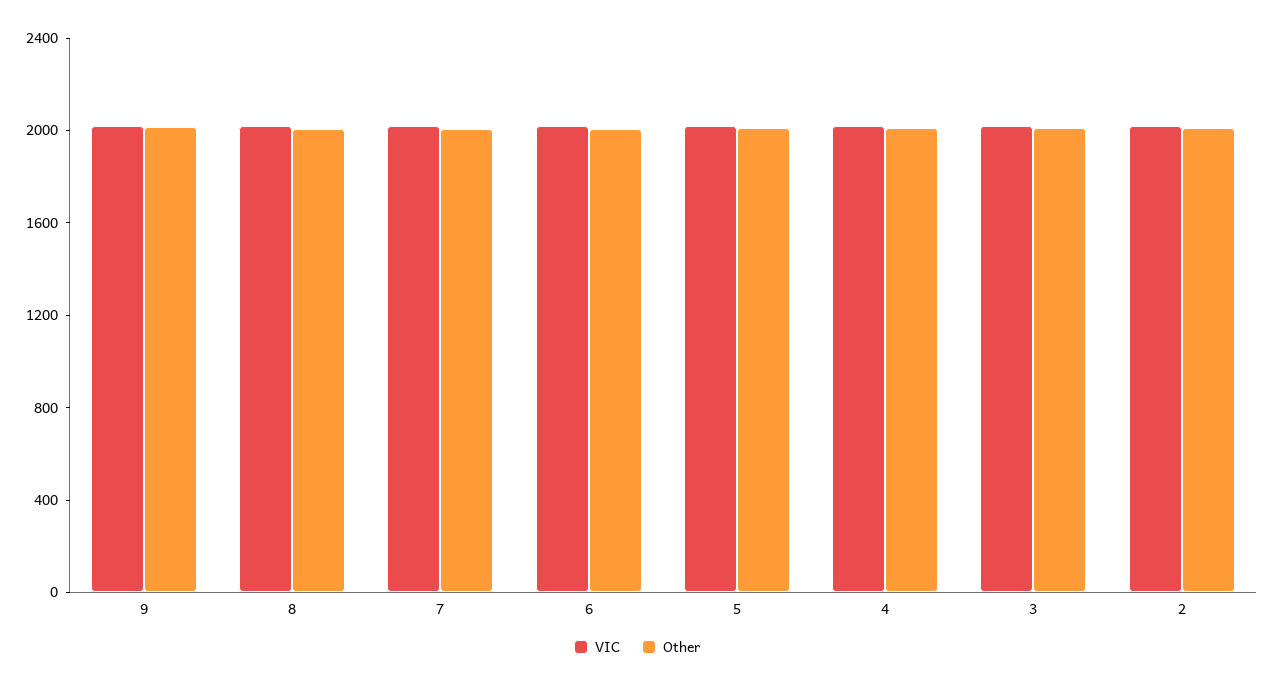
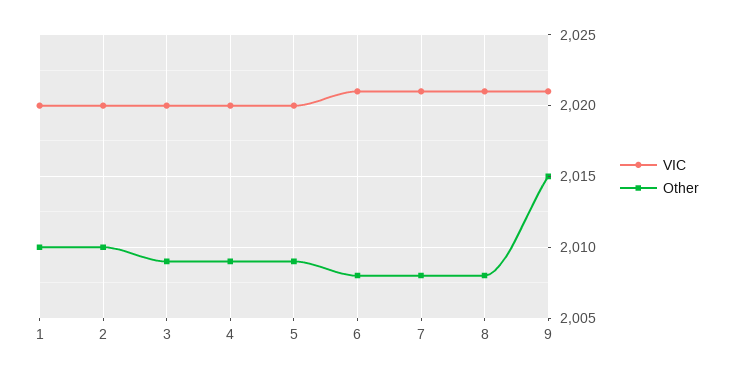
  {
    "VIC": {
      "9": 2021,
      "8": 2021,
      "7": 2021,
      "6": 2021,
      "5": 2020,
      "4": 2020,
      "3": 2020,
-     "2": 2020
+     "2": 2020,
+     "1": 2020
    },
    "Other": {
      "9": 2015,
      "8": 2008,
      "7": 2008,
      "6": 2008,
      "5": 2009,
      "4": 2009,
      "3": 2009,
-     "2": 2010
+     "2": 2010,
+     "1": 2010
    }
  }

